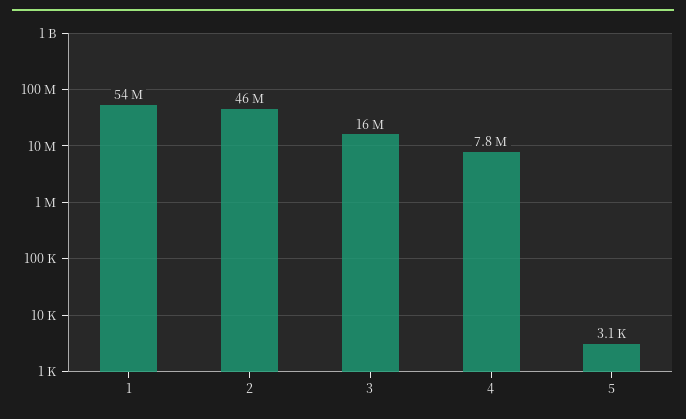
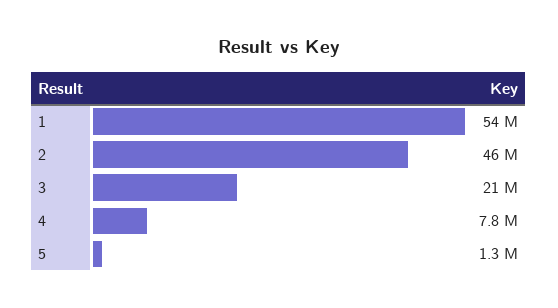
  {
    "1": 54000000,
    "2": 46000000,
-   "3": 16000000,
+   "3": 21000000,
    "4": 7800000,
-   "5": 3100
+   "5": 1300000
  }

